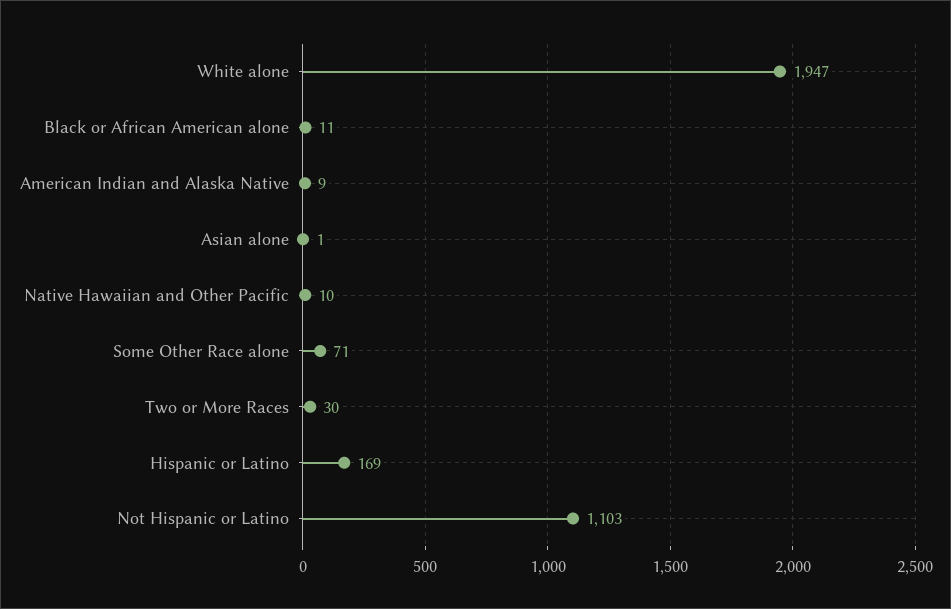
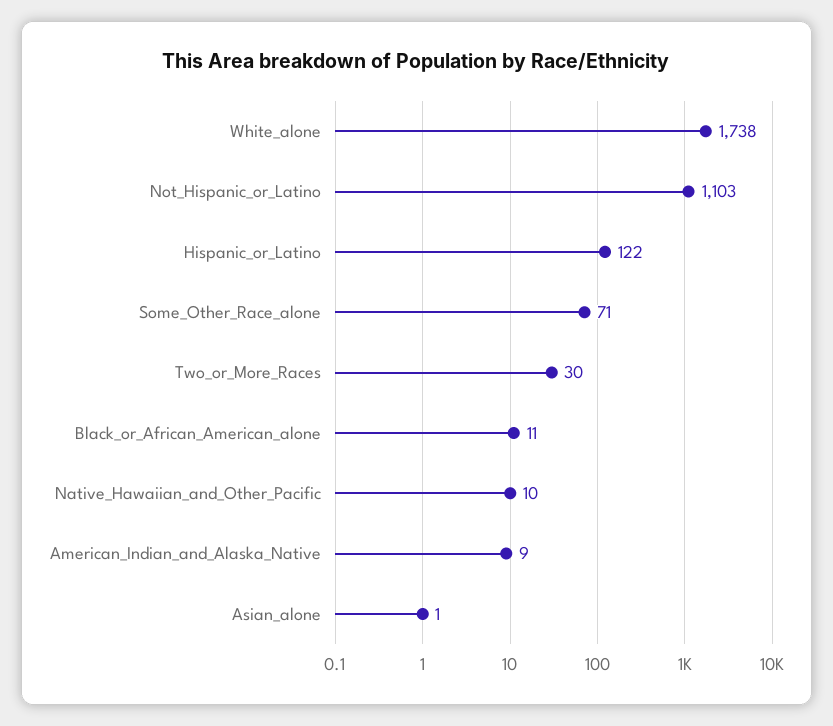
  {
-   "White alone": 1947,
+   "White alone": 1738,
    "Black or African American alone": 11,
    "American Indian and Alaska Native": 9,
    "Asian alone": 1,
    "Native Hawaiian and Other Pacific": 10,
    "Some Other Race alone": 71,
    "Two or More Races": 30,
-   "Hispanic or Latino": 169,
+   "Hispanic or Latino": 122,
    "Not Hispanic or Latino": 1103
  }

